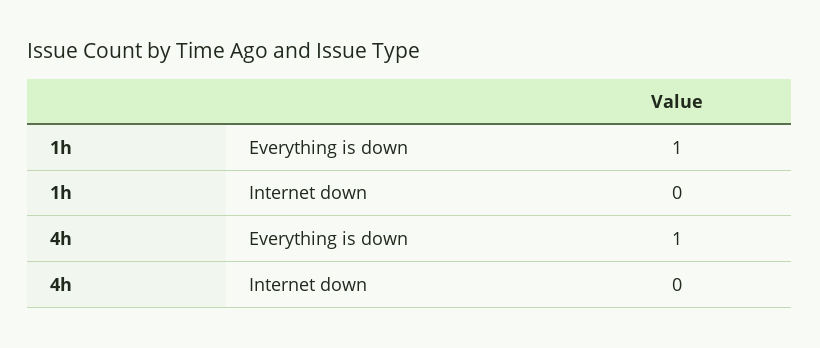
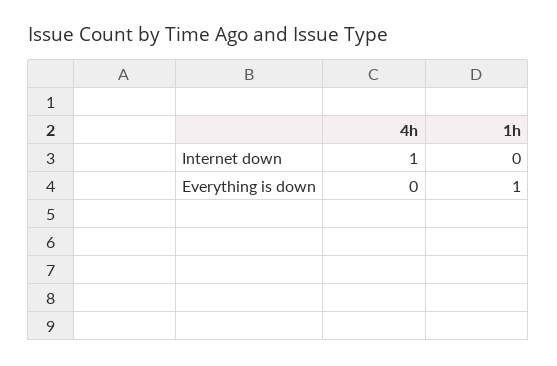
  {
    "1h": {
      "Everything is down": 1,
      "Internet down": 0
    },
    "4h": {
-     "Everything is down": 1,
+     "Everything is down": 0,
-     "Internet down": 0
+     "Internet down": 1
    }
  }

